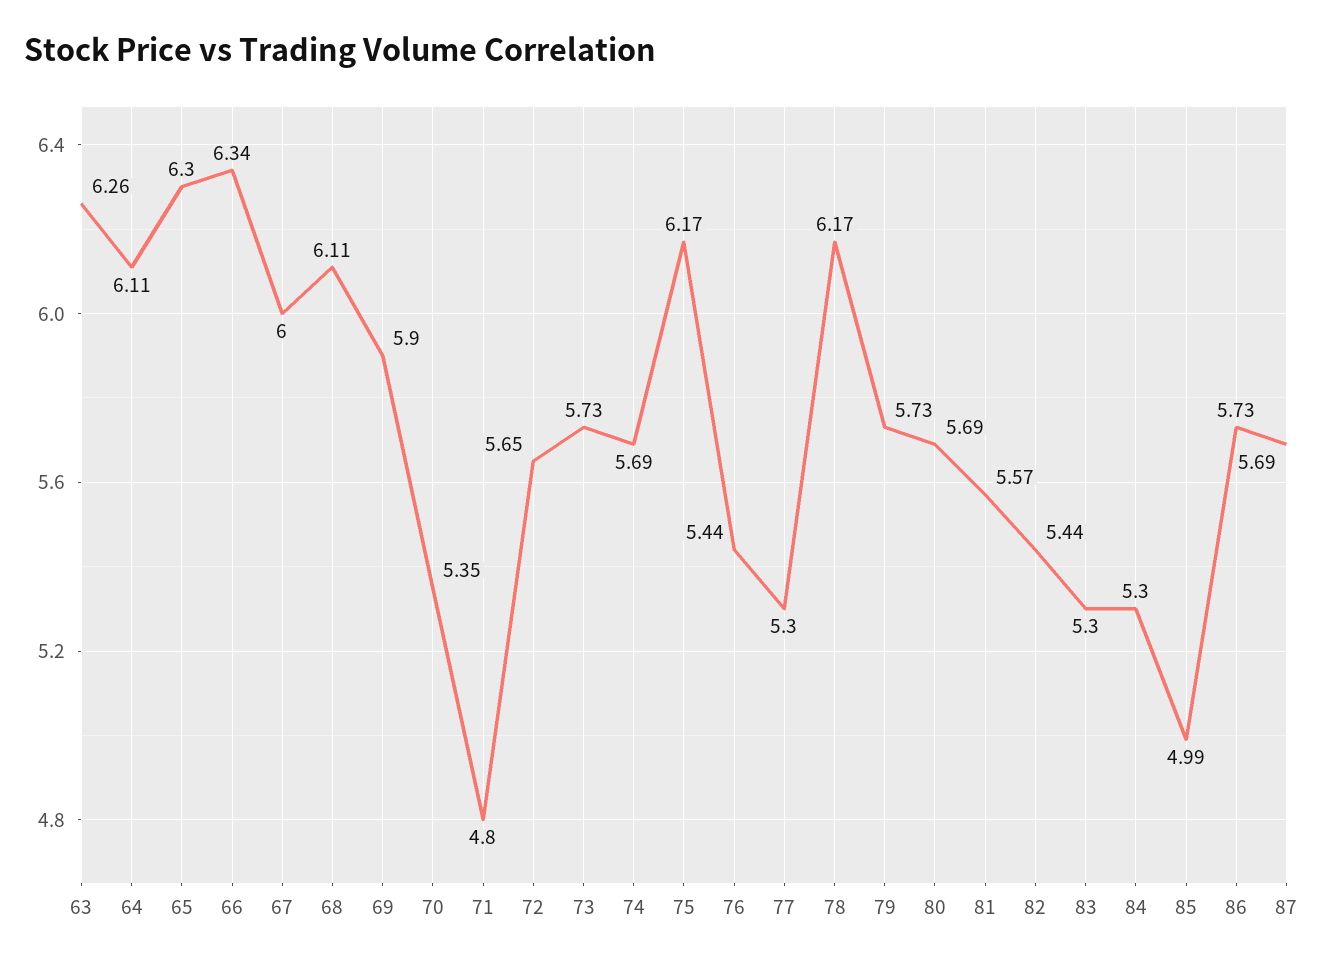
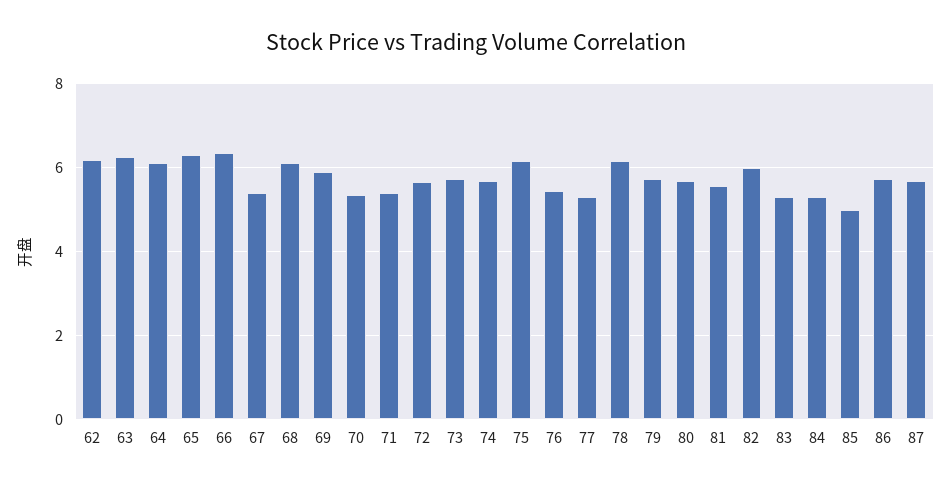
  {
    "63": 6.26,
    "64": 6.11,
    "65": 6.3,
    "66": 6.34,
-   "67": 6,
+   "67": 5.4,
    "68": 6.11,
    "69": 5.9,
    "70": 5.35,
-   "71": 4.8,
+   "71": 5.4,
    "72": 5.65,
    "73": 5.73,
    "74": 5.69,
    "75": 6.17,
    "76": 5.44,
    "77": 5.3,
    "78": 6.17,
    "79": 5.73,
    "80": 5.69,
    "81": 5.57,
-   "82": 5.44,
+   "82": 6,
    "83": 5.3,
    "84": 5.3,
    "85": 4.99,
    "86": 5.73,
-   "87": 5.69
+   "87": 5.69,
+   "62": 6.2
  }

